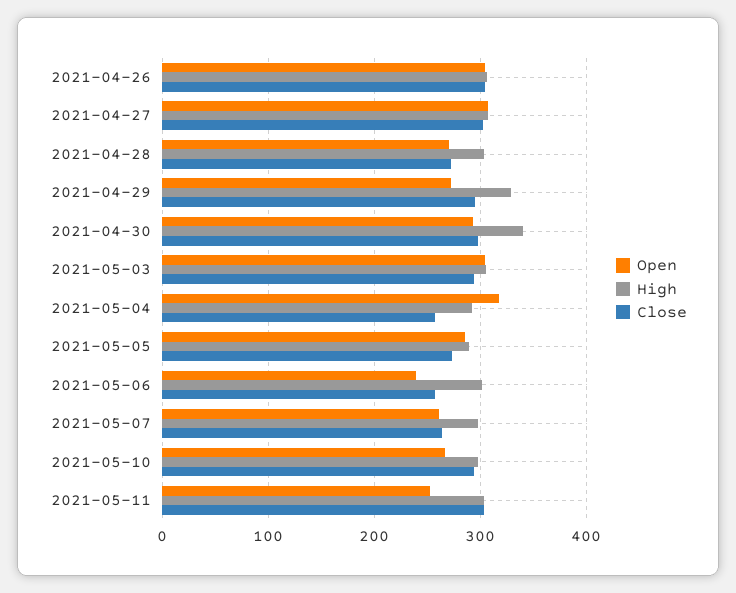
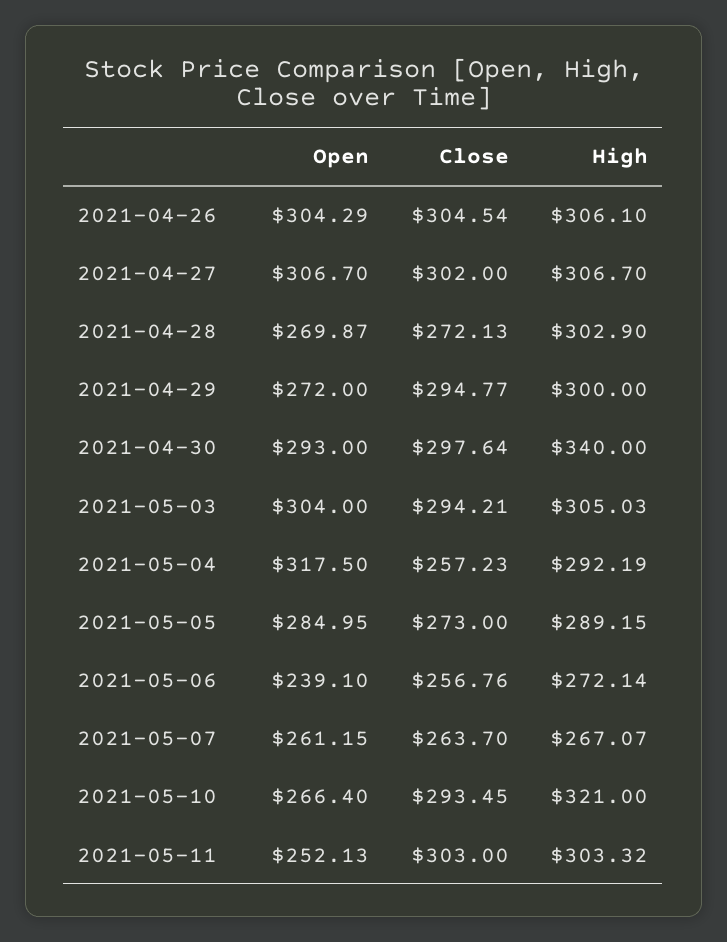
  {
    "Open": {
      "2021-04-26": 304.29,
      "2021-04-27": 306.7,
      "2021-04-28": 269.87,
      "2021-04-29": 272,
      "2021-04-30": 293,
      "2021-05-03": 304,
      "2021-05-04": 317.5,
      "2021-05-05": 284.95,
      "2021-05-06": 239.1,
      "2021-05-07": 261.15,
      "2021-05-10": 266.4,
      "2021-05-11": 252.13
    },
    "High": {
      "2021-04-26": 306.1,
      "2021-04-27": 306.7,
      "2021-04-28": 302.9,
-     "2021-04-29": 330,
+     "2021-04-29": 300,
      "2021-04-30": 340,
      "2021-05-03": 305.03,
      "2021-05-04": 292.19,
      "2021-05-05": 289.15,
-     "2021-05-06": 300,
+     "2021-05-06": 272.14,
-     "2021-05-07": 300,
+     "2021-05-07": 267.07,
-     "2021-05-10": 300,
+     "2021-05-10": 321,
      "2021-05-11": 303.32
    },
    "Close": {
      "2021-04-26": 304.54,
      "2021-04-27": 302,
      "2021-04-28": 272.13,
      "2021-04-29": 294.77,
      "2021-04-30": 297.64,
      "2021-05-03": 294.21,
      "2021-05-04": 257.23,
      "2021-05-05": 273,
      "2021-05-06": 256.76,
      "2021-05-07": 263.7,
      "2021-05-10": 293.45,
      "2021-05-11": 303
    }
  }

